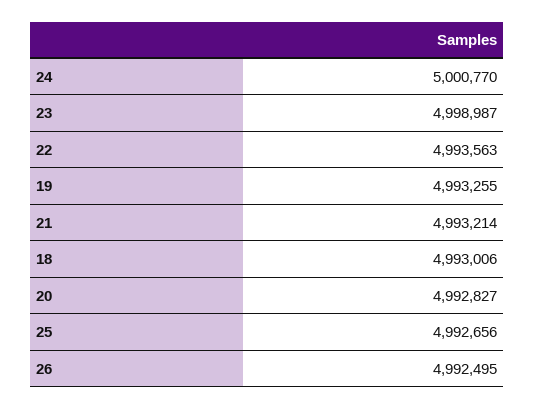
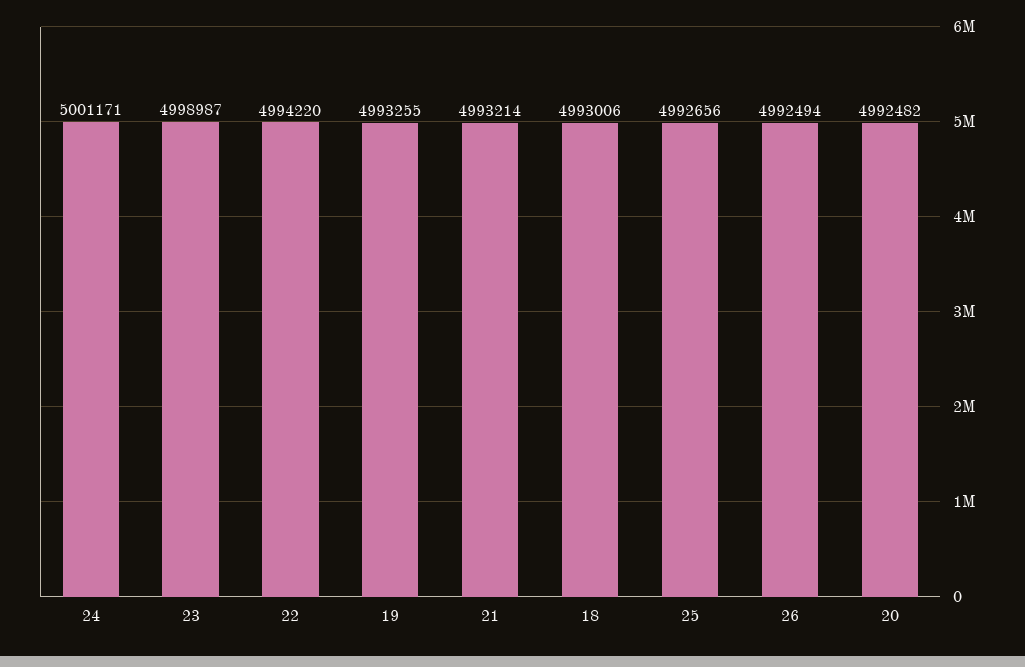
  {
-   "24": 5000770,
+   "24": 5001171,
    "23": 4998987,
-   "22": 4993563,
+   "22": 4994220,
    "19": 4993255,
    "21": 4993214,
    "18": 4993006,
-   "20": 4992827,
+   "20": 4992482,
    "25": 4992656,
-   "26": 4992495
+   "26": 4992494
  }

